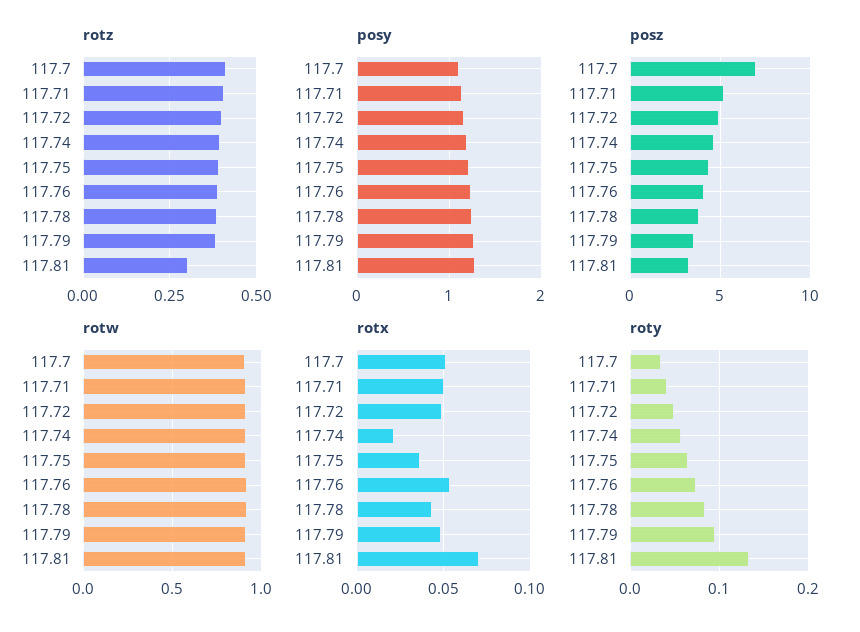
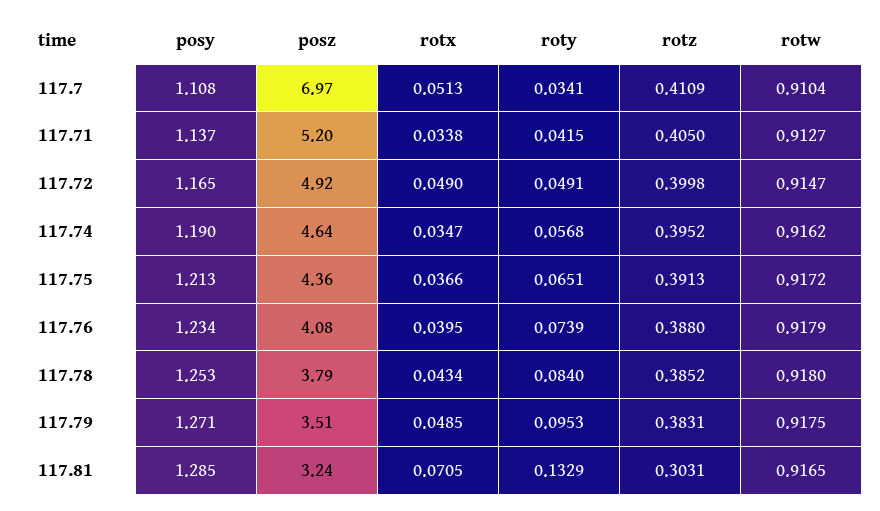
  {
    "rotz": {
      "117.7": 0.4109,
      "117.71": 0.405,
      "117.72": 0.3998,
      "117.74": 0.3952,
      "117.75": 0.3913,
      "117.76": 0.388,
      "117.78": 0.3852,
      "117.79": 0.3831,
      "117.81": 0.3031
    },
    "posy": {
      "117.7": 1.108,
      "117.71": 1.137,
      "117.72": 1.165,
      "117.74": 1.19,
      "117.75": 1.213,
      "117.76": 1.234,
      "117.78": 1.253,
      "117.79": 1.271,
      "117.81": 1.285
    },
    "posz": {
      "117.7": 6.97,
      "117.71": 5.2,
      "117.72": 4.92,
      "117.74": 4.64,
      "117.75": 4.36,
      "117.76": 4.08,
      "117.78": 3.79,
      "117.79": 3.51,
      "117.81": 3.24
    },
    "rotw": {
      "117.7": 0.9104,
      "117.71": 0.9127,
      "117.72": 0.9147,
      "117.74": 0.9162,
      "117.75": 0.9172,
      "117.76": 0.9179,
      "117.78": 0.918,
      "117.79": 0.9175,
      "117.81": 0.9165
    },
    "rotx": {
      "117.7": 0.0513,
-     "117.71": 0.05,
+     "117.71": 0.0338,
      "117.72": 0.049,
-     "117.74": 0.02,
+     "117.74": 0.0347,
      "117.75": 0.0366,
-     "117.76": 0.055,
+     "117.76": 0.0395,
      "117.78": 0.0434,
      "117.79": 0.0485,
      "117.81": 0.0705
    },
    "roty": {
      "117.7": 0.0341,
      "117.71": 0.0415,
      "117.72": 0.0491,
      "117.74": 0.0568,
      "117.75": 0.0651,
      "117.76": 0.0739,
      "117.78": 0.084,
      "117.79": 0.0953,
      "117.81": 0.1329
    }
  }

